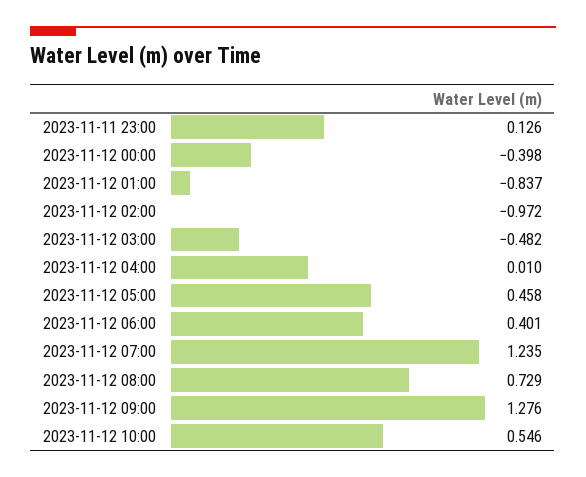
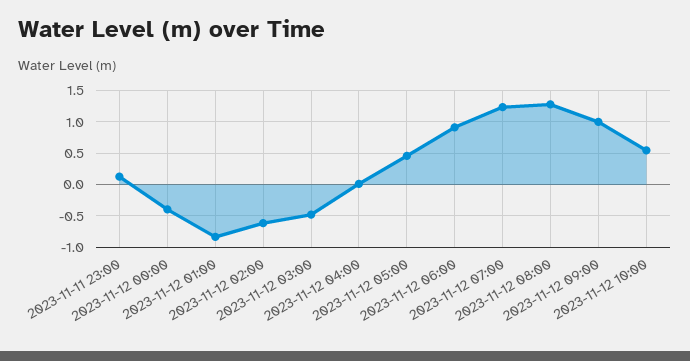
  {
    "2023-11-11 23:00": 0.126,
    "2023-11-12 00:00": -0.398,
    "2023-11-12 01:00": -0.837,
-   "2023-11-12 02:00": -0.972,
+   "2023-11-12 02:00": -0.6,
    "2023-11-12 03:00": -0.482,
    "2023-11-12 04:00": 0.01,
    "2023-11-12 05:00": 0.458,
-   "2023-11-12 06:00": 0.401,
+   "2023-11-12 06:00": 0.9,
    "2023-11-12 07:00": 1.235,
-   "2023-11-12 08:00": 0.729,
+   "2023-11-12 08:00": 1.3,
-   "2023-11-12 09:00": 1.276,
+   "2023-11-12 09:00": 1,
    "2023-11-12 10:00": 0.546
  }

